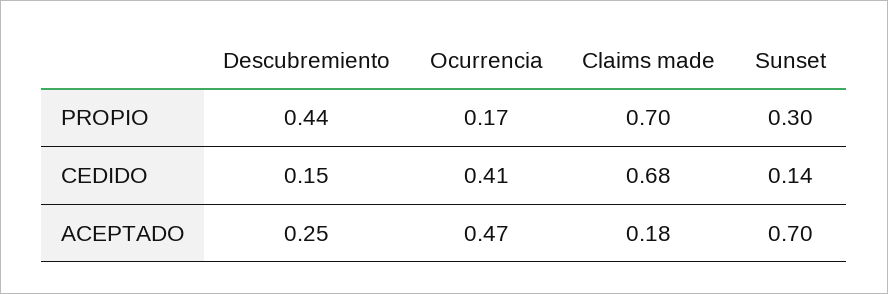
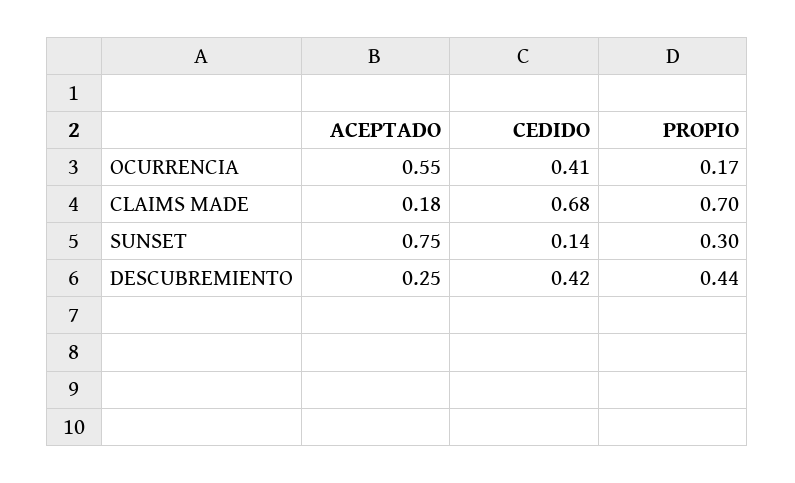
  {
    "Descubremiento": {
      "PROPIO": 0.44,
-     "CEDIDO": 0.15,
+     "CEDIDO": 0.42,
      "ACEPTADO": 0.25
    },
    "Ocurrencia": {
      "PROPIO": 0.17,
      "CEDIDO": 0.41,
-     "ACEPTADO": 0.47
+     "ACEPTADO": 0.55
    },
    "Claims made": {
      "PROPIO": 0.7,
      "CEDIDO": 0.68,
      "ACEPTADO": 0.18
    },
    "Sunset": {
      "PROPIO": 0.3,
      "CEDIDO": 0.14,
-     "ACEPTADO": 0.7
+     "ACEPTADO": 0.75
    }
  }

